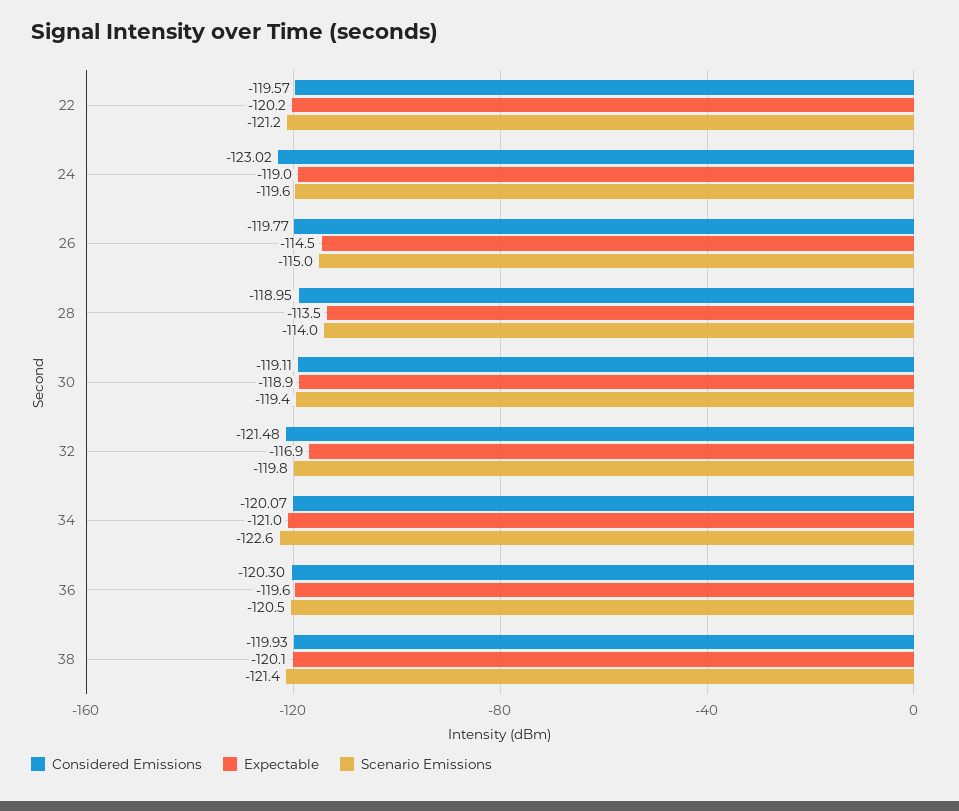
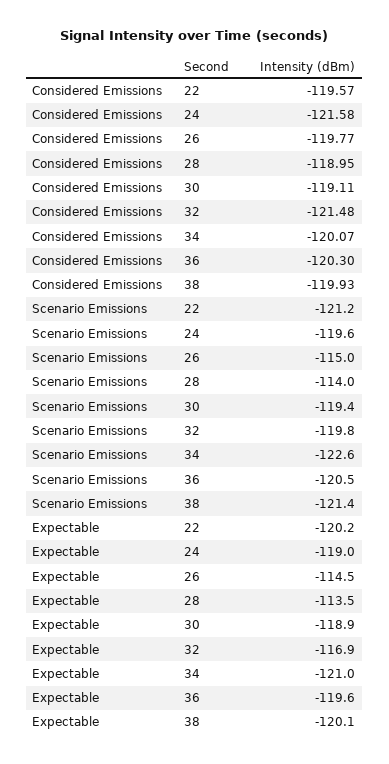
  {
    "Considered Emissions": {
      "22": -119.57,
-     "24": -123.02,
+     "24": -121.58,
      "26": -119.77,
      "28": -118.95,
      "30": -119.11,
      "32": -121.48,
      "34": -120.07,
      "36": -120.3,
      "38": -119.93
    },
    "Expectable": {
      "22": -120.2,
      "24": -119,
      "26": -114.5,
      "28": -113.5,
      "30": -118.9,
      "32": -116.9,
      "34": -121,
      "36": -119.6,
      "38": -120.1
    },
    "Scenario Emissions": {
      "22": -121.2,
      "24": -119.6,
      "26": -115,
      "28": -114,
      "30": -119.4,
      "32": -119.8,
      "34": -122.6,
      "36": -120.5,
      "38": -121.4
    }
  }

